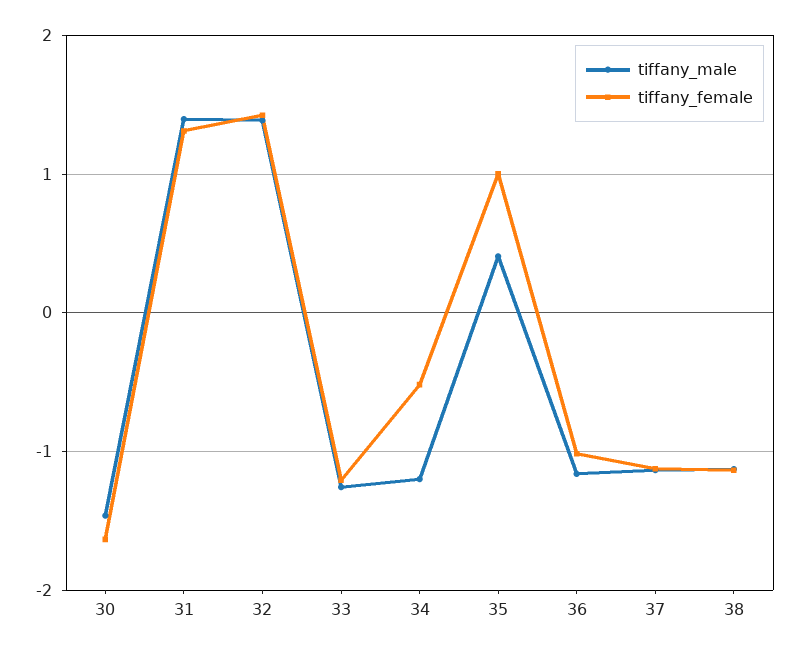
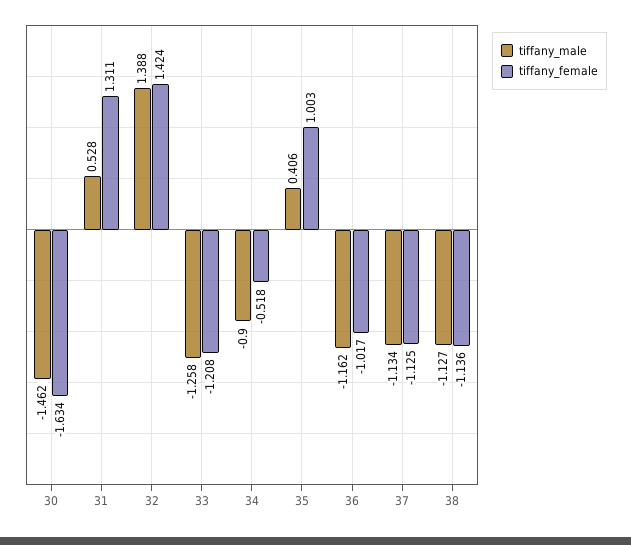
  {
    "tiffany_male": {
      "30": -1.462,
-     "31": 1.4,
+     "31": 0.528,
      "32": 1.388,
      "33": -1.258,
-     "34": -1.2,
+     "34": -0.9,
      "35": 0.406,
      "36": -1.162,
      "37": -1.134,
      "38": -1.127
    },
    "tiffany_female": {
      "30": -1.634,
      "31": 1.311,
      "32": 1.424,
      "33": -1.208,
      "34": -0.518,
      "35": 1.003,
      "36": -1.017,
      "37": -1.125,
      "38": -1.136
    }
  }

